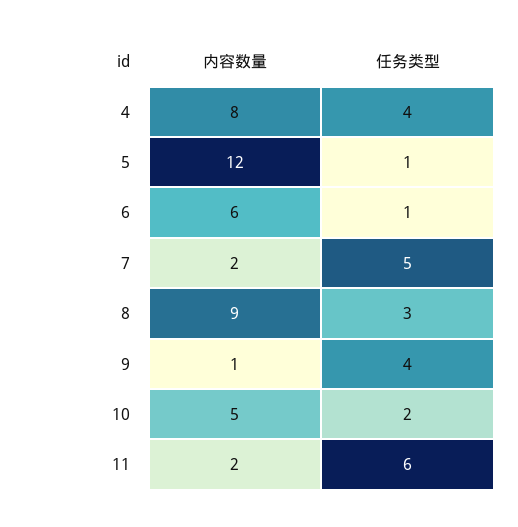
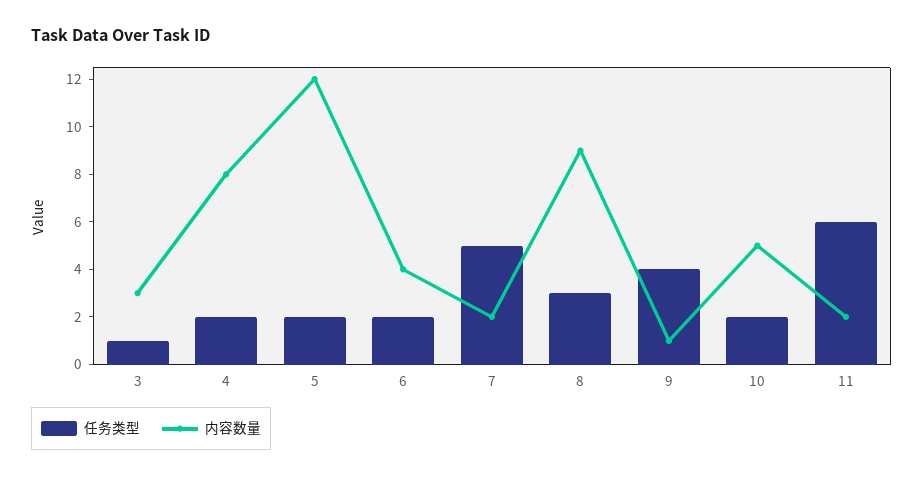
  {
    "内容数量": {
      "4": 8,
      "5": 12,
-     "6": 6,
+     "6": 4,
      "7": 2,
      "8": 9,
      "9": 1,
      "10": 5,
-     "11": 2
+     "11": 2,
+     "3": 3
    },
    "任务类型": {
-     "4": 4,
+     "4": 2,
-     "5": 1,
+     "5": 2,
-     "6": 1,
+     "6": 2,
      "7": 5,
      "8": 3,
      "9": 4,
      "10": 2,
-     "11": 6
+     "11": 6,
+     "3": 1
    }
  }

